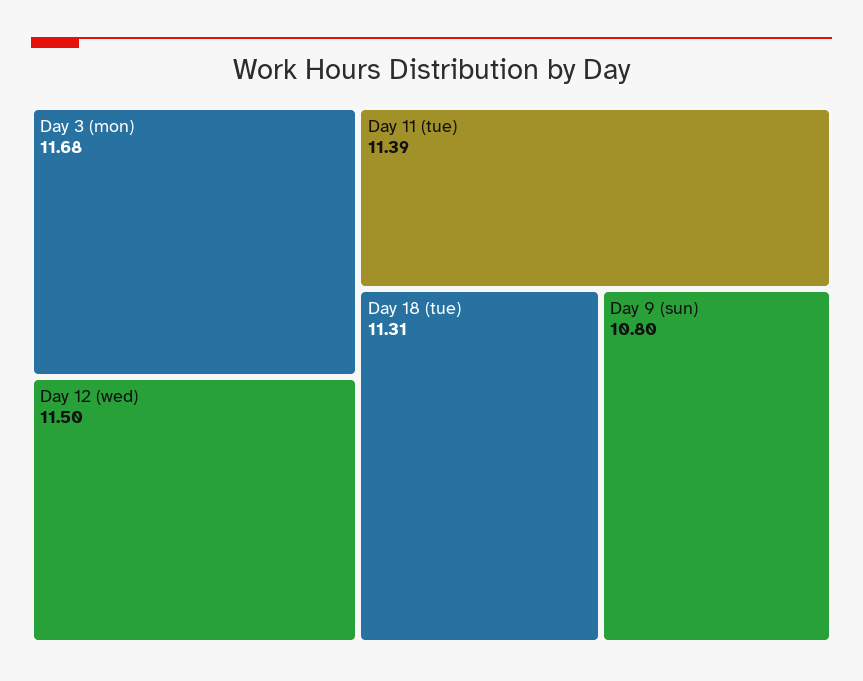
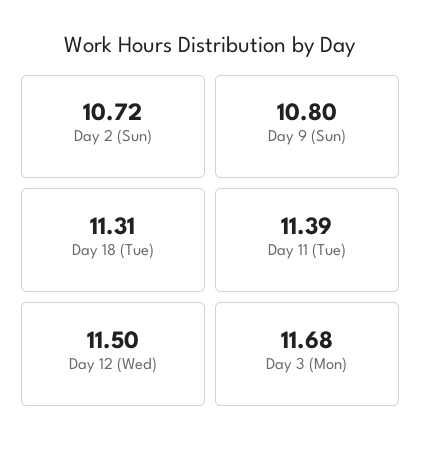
  {
    "Day 3 (mon)": 11.68,
    "Day 12 (wed)": 11.5,
    "Day 11 (tue)": 11.39,
    "Day 18 (tue)": 11.31,
-   "Day 9 (sun)": 10.8
+   "Day 9 (sun)": 10.8,
+   "Day 2 (Sun)": 10.72
  }

